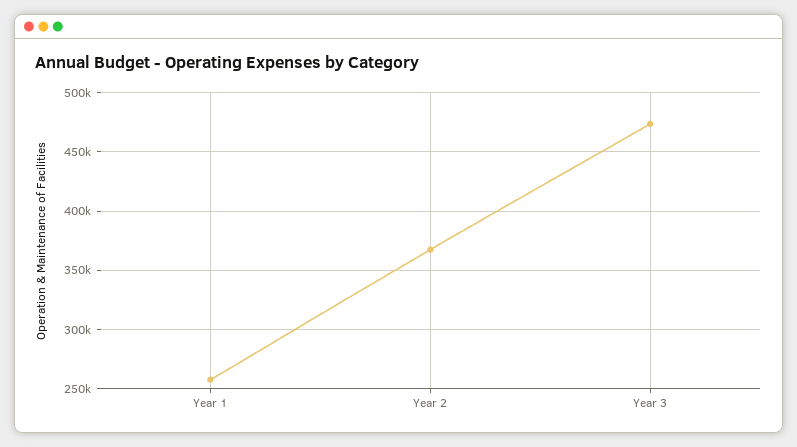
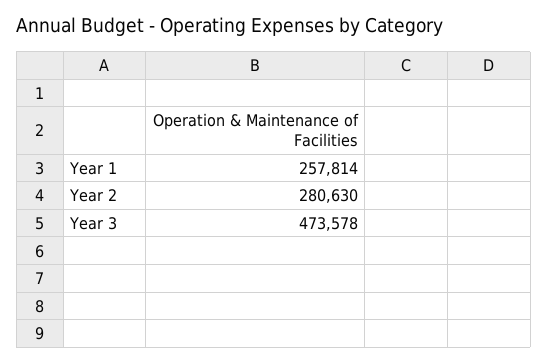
  {
    "Year 1": 257814,
-   "Year 2": 370000,
+   "Year 2": 280630,
    "Year 3": 473578
  }

